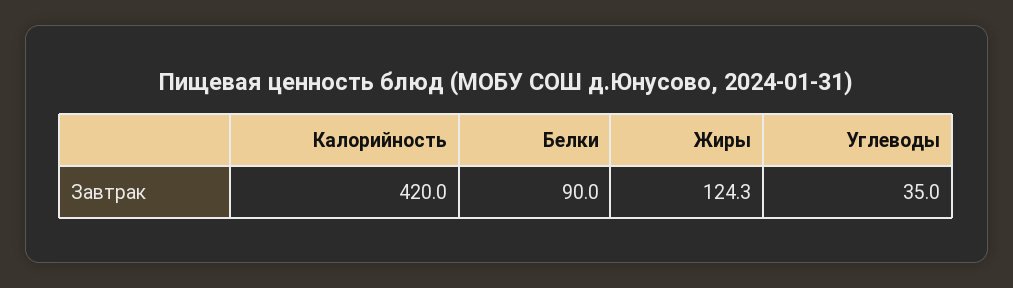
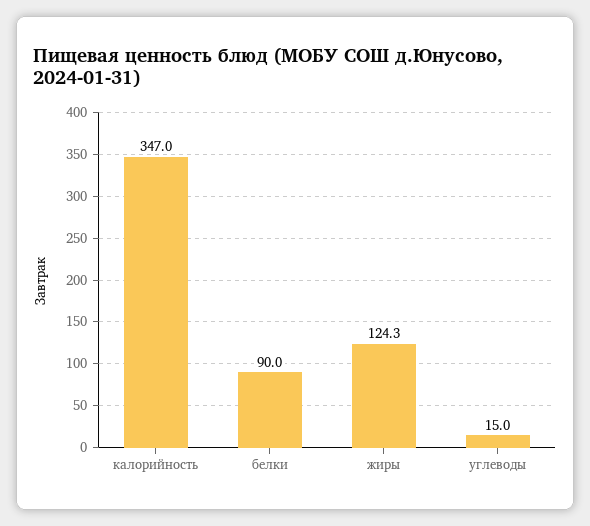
  {
-   "Калорийность": 420,
+   "Калорийность": 347,
    "Белки": 90,
    "Жиры": 124.3,
-   "Углеводы": 35
+   "Углеводы": 15
  }

